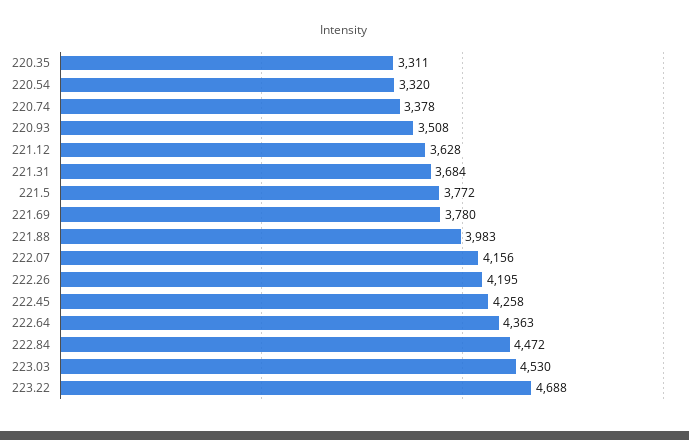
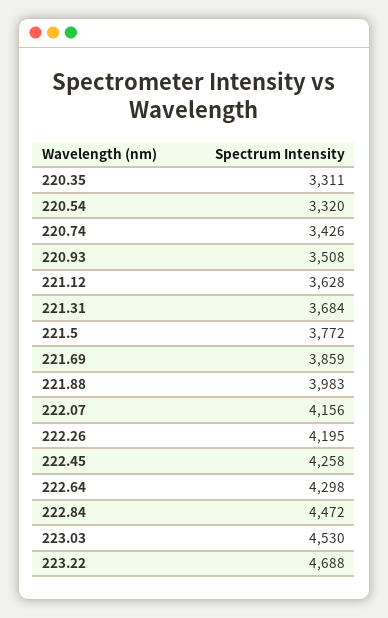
  {
    "220.35": 3311,
    "220.54": 3320,
-   "220.74": 3378,
+   "220.74": 3426,
    "220.93": 3508,
    "221.12": 3628,
    "221.31": 3684,
    "221.5": 3772,
-   "221.69": 3780,
+   "221.69": 3859,
    "221.88": 3983,
    "222.07": 4156,
    "222.26": 4195,
    "222.45": 4258,
-   "222.64": 4363,
+   "222.64": 4298,
    "222.84": 4472,
    "223.03": 4530,
    "223.22": 4688
  }

